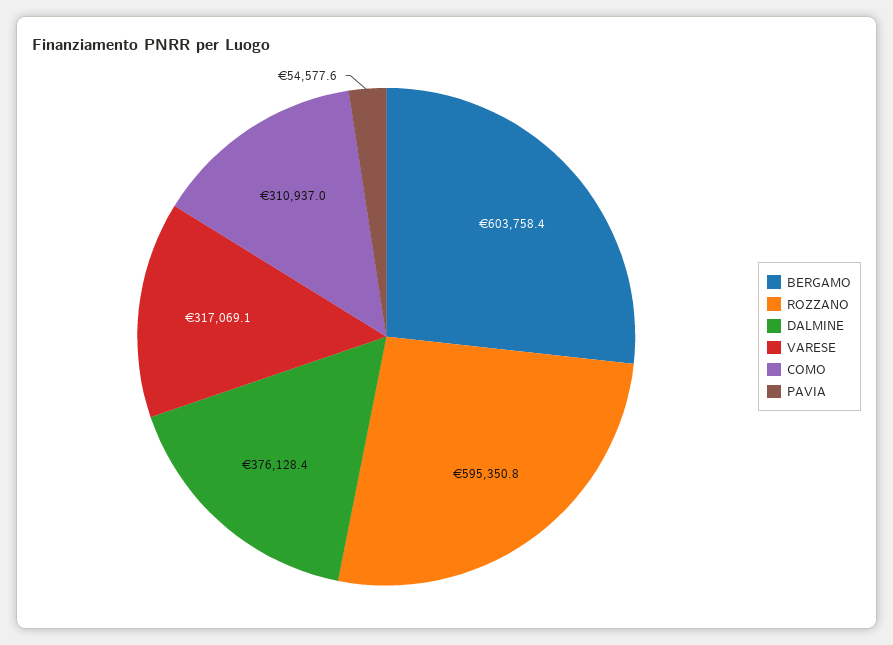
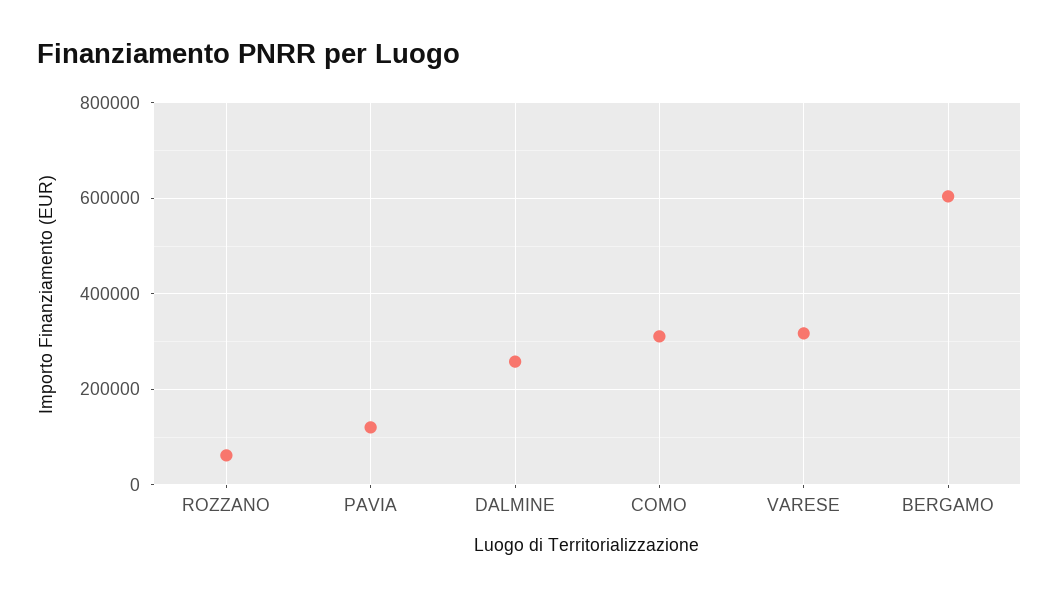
  {
    "BERGAMO": 603758.4,
-   "ROZZANO": 595350.8,
+   "ROZZANO": 60000,
-   "DALMINE": 376128.4,
+   "DALMINE": 260000,
    "VARESE": 317069.1,
    "COMO": 310937,
-   "PAVIA": 54577.6
+   "PAVIA": 120000
  }

